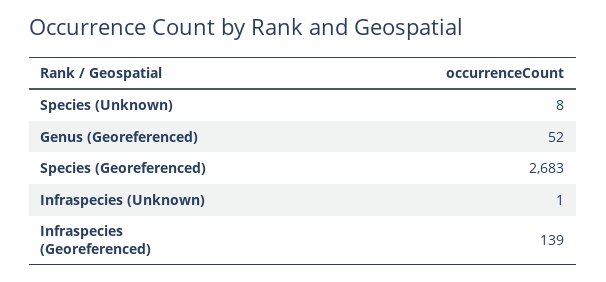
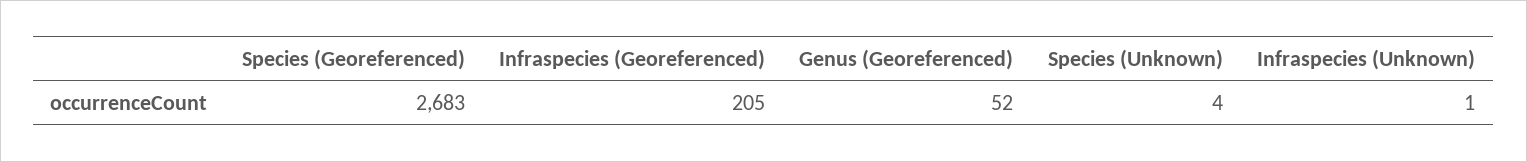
  {
-   "Species (Unknown)": 8,
+   "Species (Unknown)": 4,
    "Genus (Georeferenced)": 52,
    "Species (Georeferenced)": 2683,
    "Infraspecies (Unknown)": 1,
-   "Infraspecies (Georeferenced)": 139
+   "Infraspecies (Georeferenced)": 205
  }

